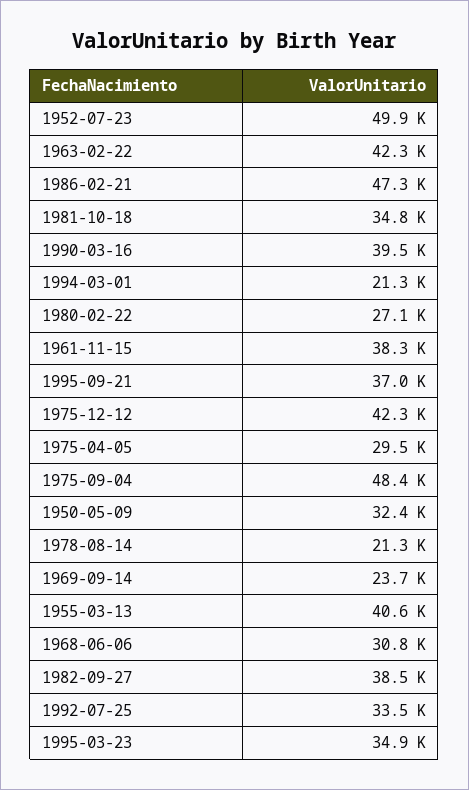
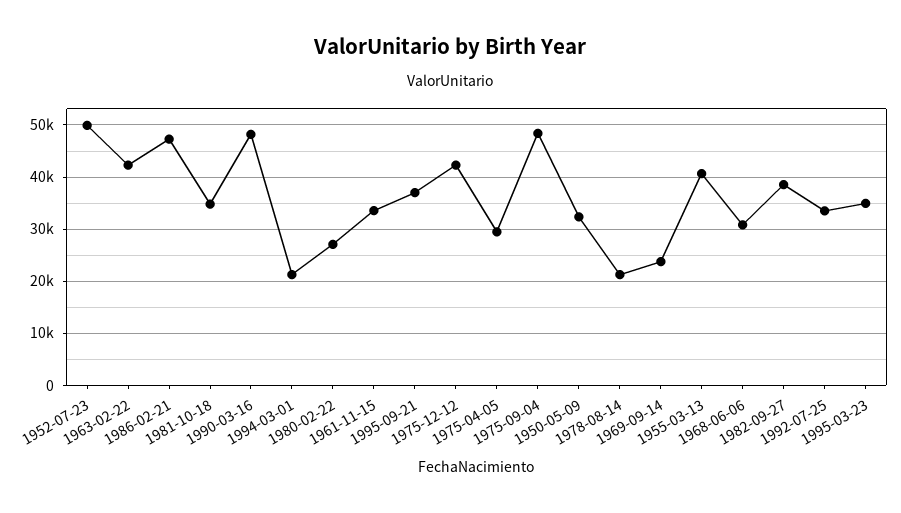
  {
    "1952-07-23": 49900,
    "1963-02-22": 42300,
    "1986-02-21": 47300,
    "1981-10-18": 34800,
-   "1990-03-16": 39500,
+   "1990-03-16": 48000,
    "1994-03-01": 21300,
    "1980-02-22": 27100,
-   "1961-11-15": 38300,
+   "1961-11-15": 34000,
    "1995-09-21": 37000,
    "1975-12-12": 42300,
    "1975-04-05": 29500,
    "1975-09-04": 48400,
    "1950-05-09": 32400,
    "1978-08-14": 21300,
    "1969-09-14": 23700,
    "1955-03-13": 40600,
    "1968-06-06": 30800,
    "1982-09-27": 38500,
    "1992-07-25": 33500,
    "1995-03-23": 34900
  }

